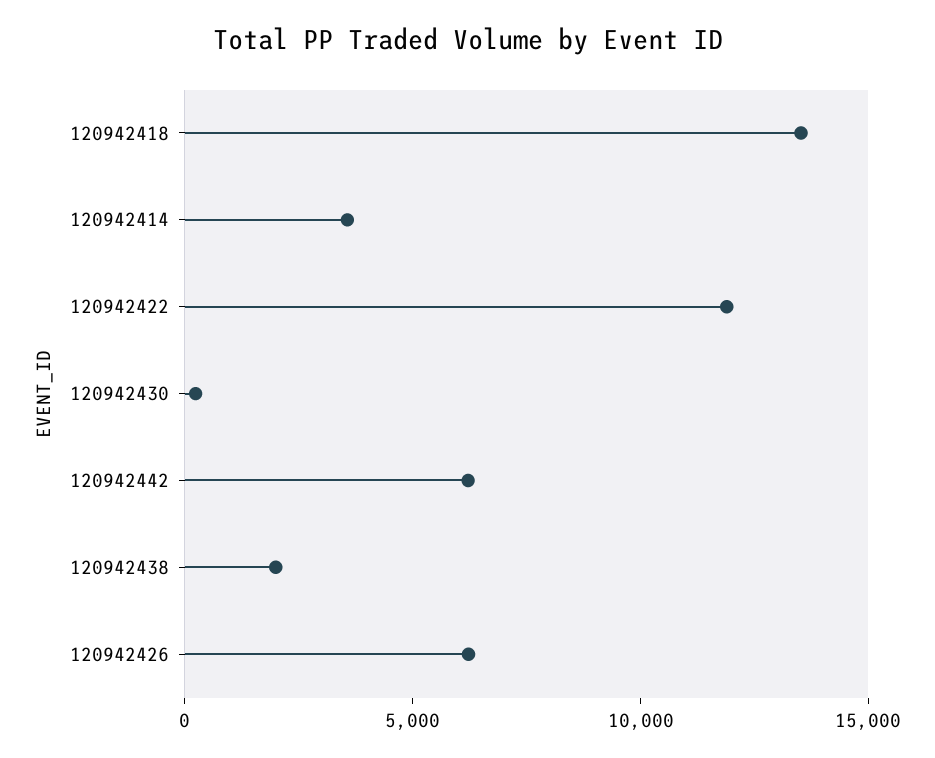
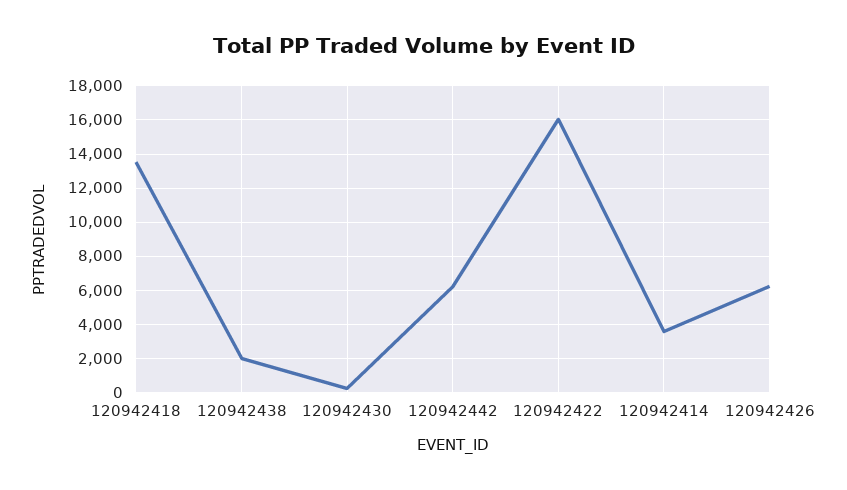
  {
    "120942418": 13500,
    "120942414": 3500,
-   "120942422": 12000,
+   "120942422": 16000,
    "120942430": 0,
    "120942442": 6000,
    "120942438": 2000,
    "120942426": 6000
  }

